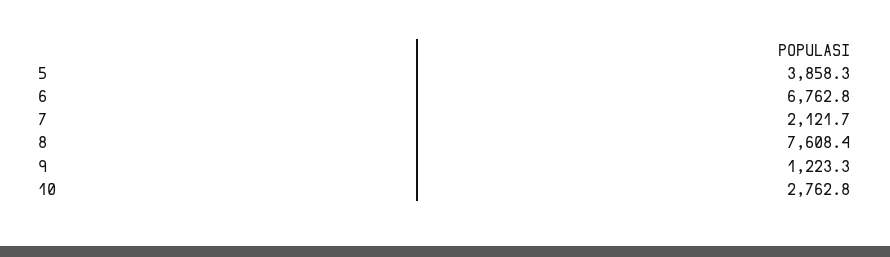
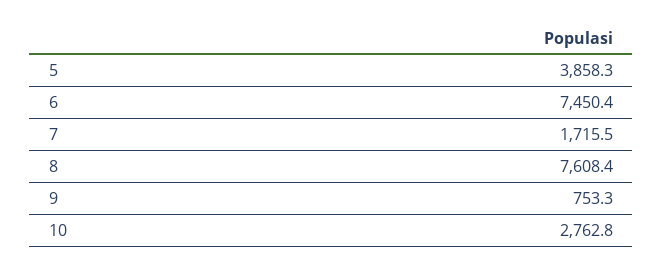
  {
    "5": 3858.3,
-   "6": 6762.8,
+   "6": 7450.4,
-   "7": 2121.7,
+   "7": 1715.5,
    "8": 7608.4,
-   "9": 1223.3,
+   "9": 753.3,
    "10": 2762.8
  }

